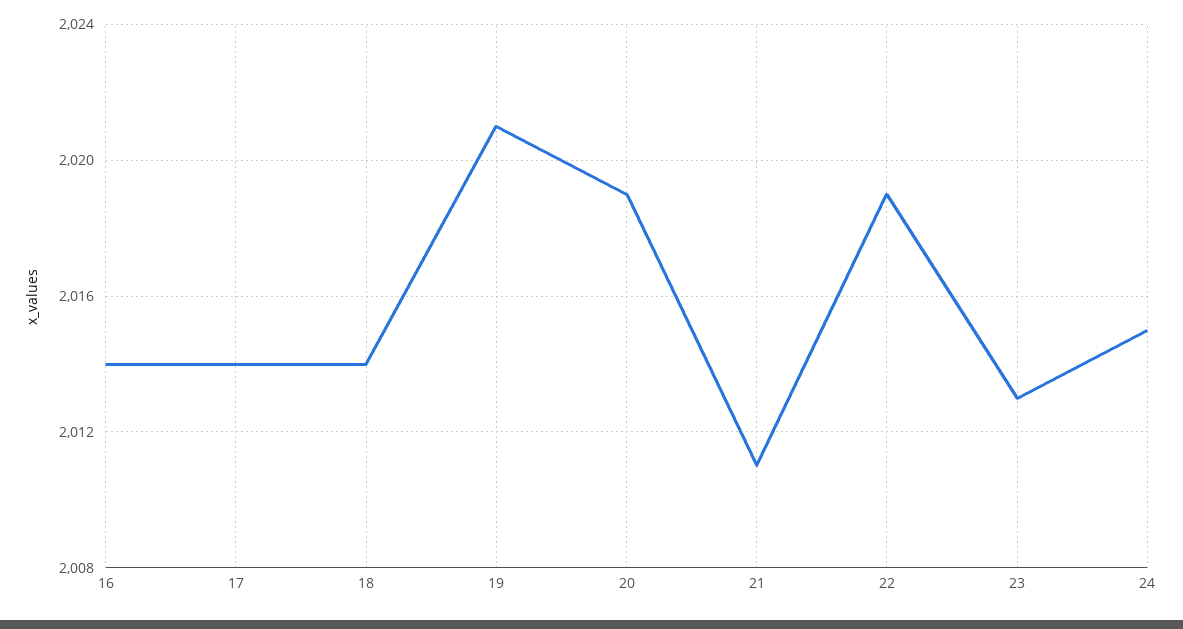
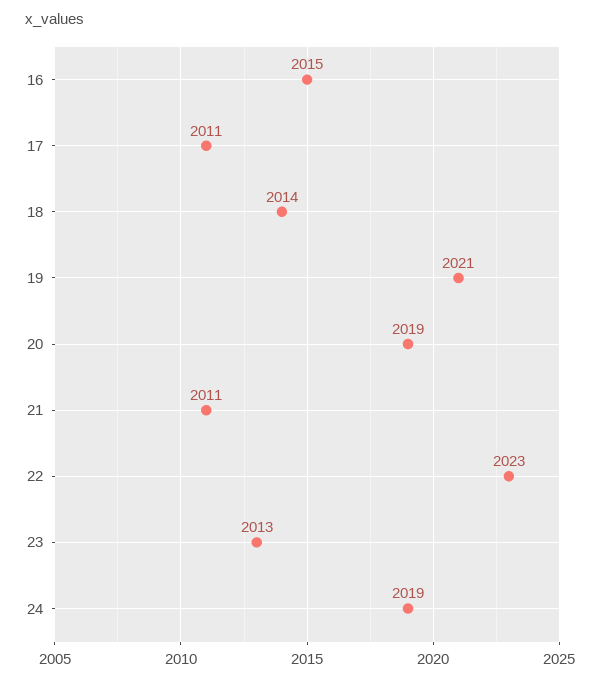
  {
-   "16": 2014,
+   "16": 2015,
-   "17": 2014,
+   "17": 2011,
    "18": 2014,
    "19": 2021,
    "20": 2019,
    "21": 2011,
-   "22": 2019,
+   "22": 2023,
    "23": 2013,
-   "24": 2015
+   "24": 2019
  }

